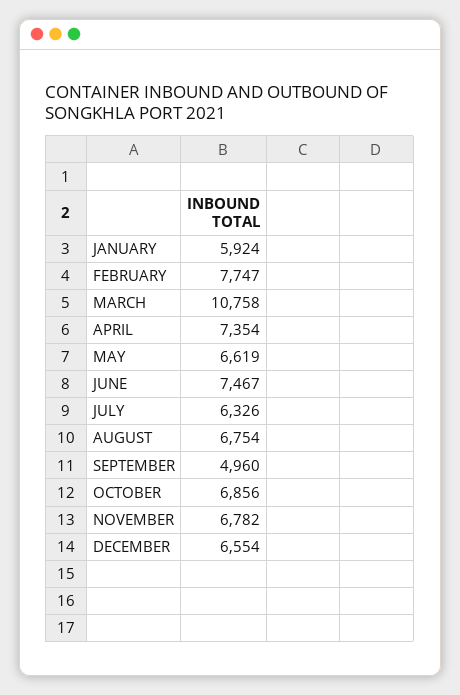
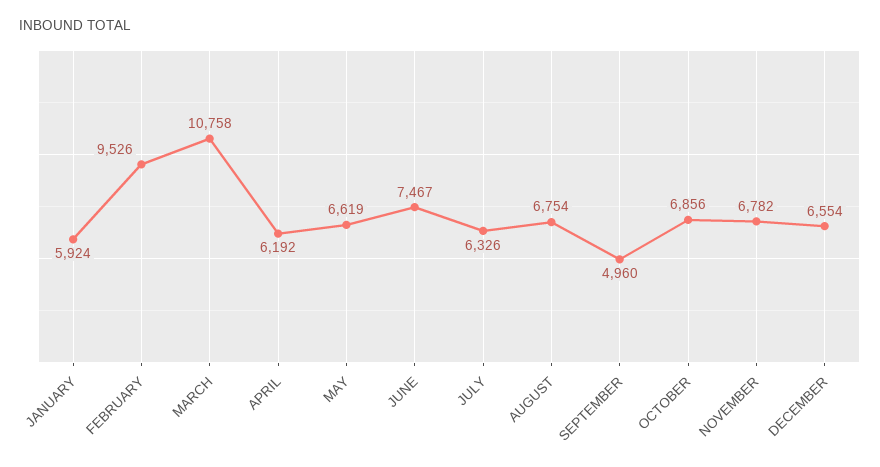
  {
    "JANUARY": 5924,
-   "FEBRUARY": 7747,
+   "FEBRUARY": 9526,
    "MARCH": 10758,
-   "APRIL": 7354,
+   "APRIL": 6192,
    "MAY": 6619,
    "JUNE": 7467,
    "JULY": 6326,
    "AUGUST": 6754,
    "SEPTEMBER": 4960,
    "OCTOBER": 6856,
    "NOVEMBER": 6782,
    "DECEMBER": 6554
  }

